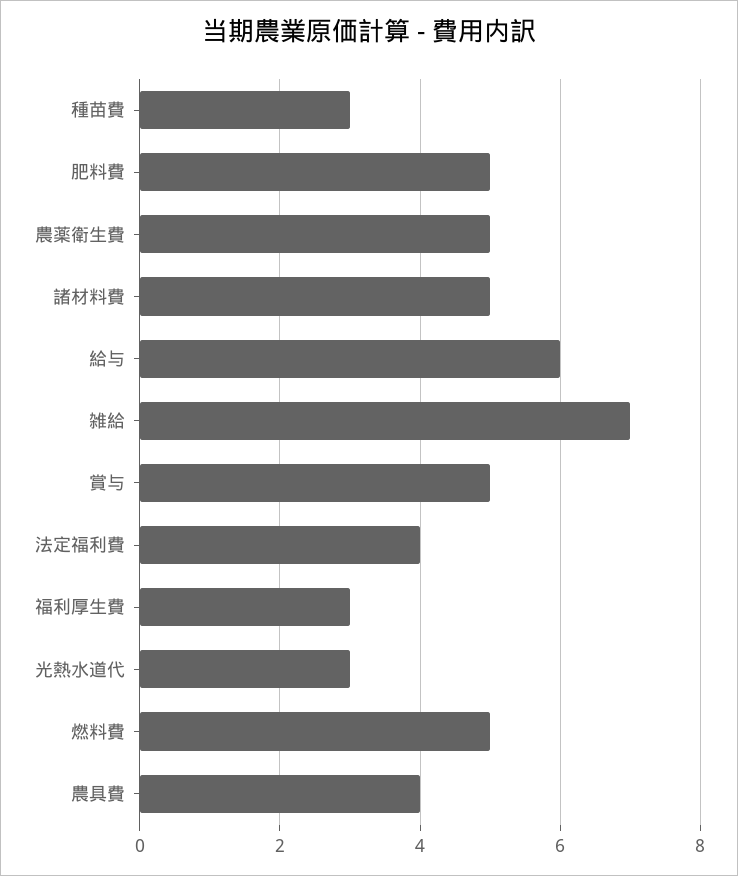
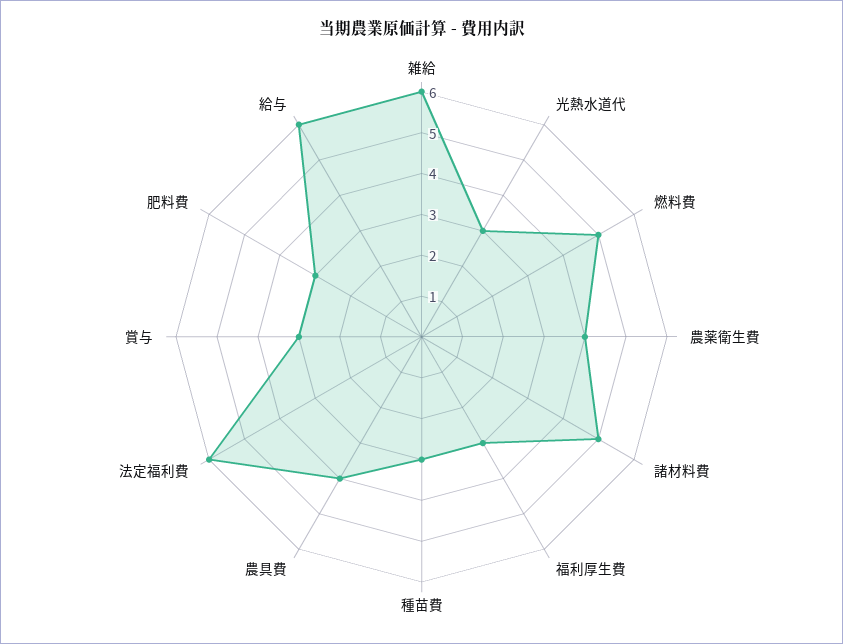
  {
    "種苗費": 3,
-   "肥料費": 5,
+   "肥料費": 3,
-   "農薬衛生費": 5,
+   "農薬衛生費": 4,
    "諸材料費": 5,
    "給与": 6,
-   "雑給": 7,
+   "雑給": 6,
-   "賞与": 5,
+   "賞与": 3,
-   "法定福利費": 4,
+   "法定福利費": 6,
    "福利厚生費": 3,
    "光熱水道代": 3,
    "燃料費": 5,
    "農具費": 4
  }

